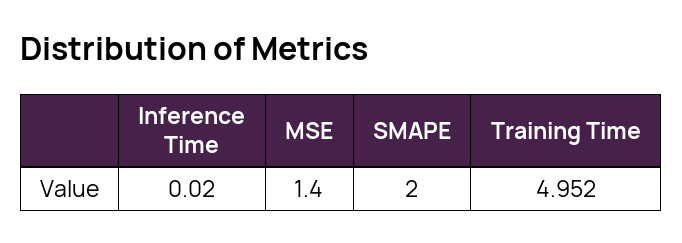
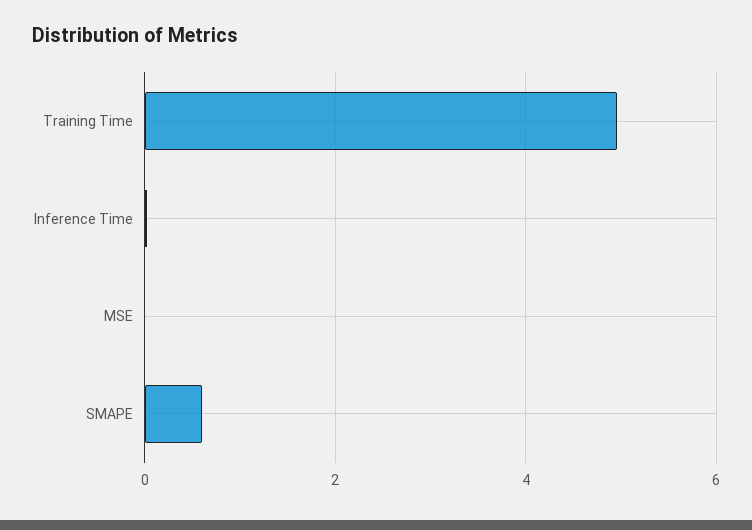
  {
    "Inference Time": 0.02,
-   "MSE": 1.4,
+   "MSE": 0,
-   "SMAPE": 2,
+   "SMAPE": 0.6,
    "Training Time": 4.952
  }

